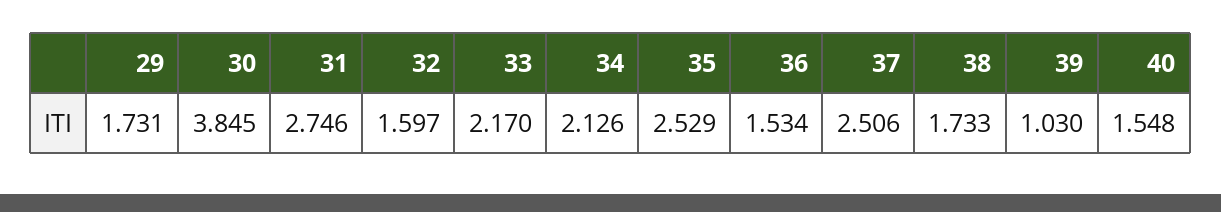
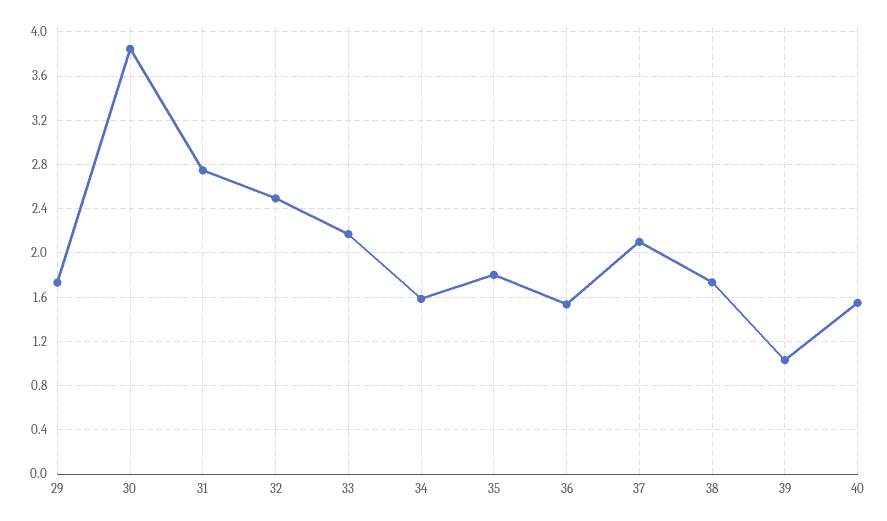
  {
    "29": 1.731,
    "30": 3.845,
    "31": 2.746,
-   "32": 1.597,
+   "32": 2.5,
    "33": 2.17,
-   "34": 2.126,
+   "34": 1.6,
-   "35": 2.529,
+   "35": 1.8,
    "36": 1.534,
-   "37": 2.506,
+   "37": 2.1,
    "38": 1.733,
    "39": 1.03,
    "40": 1.548
  }

